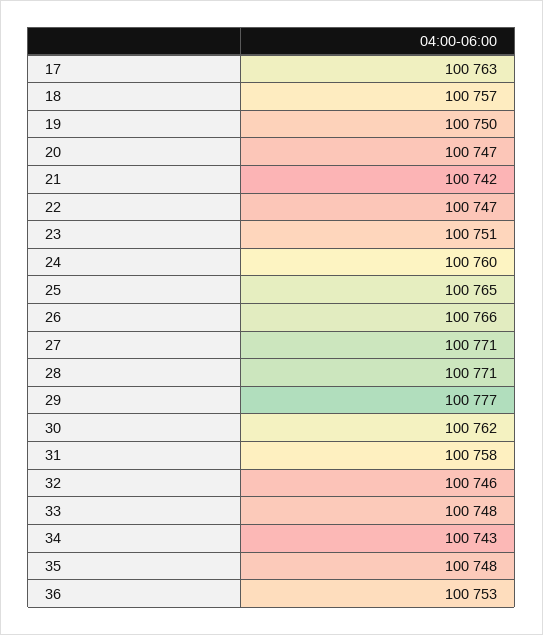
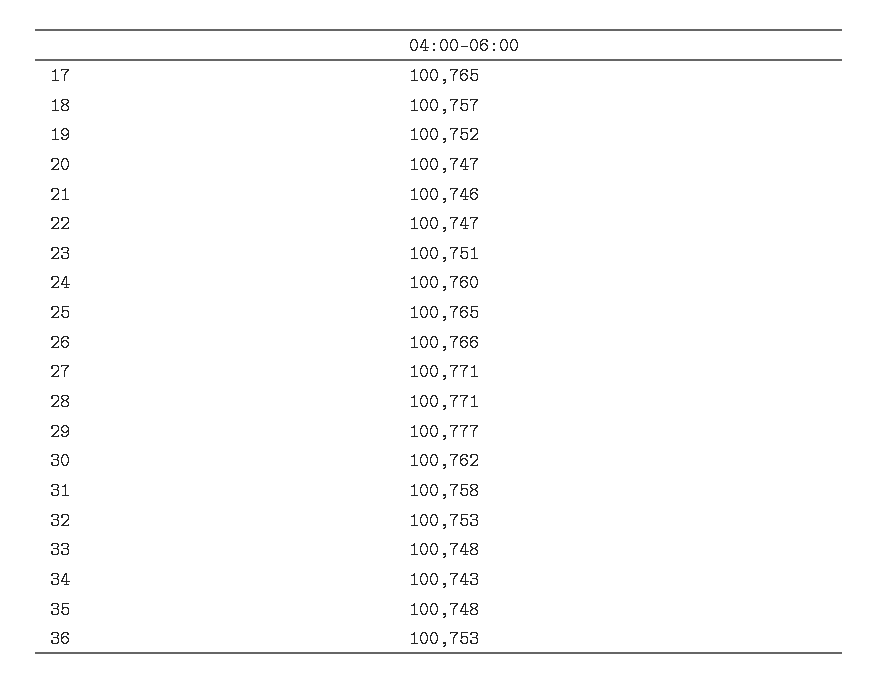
  {
-   "17": 100763,
+   "17": 100765,
    "18": 100757,
-   "19": 100750,
+   "19": 100752,
    "20": 100747,
-   "21": 100742,
+   "21": 100746,
    "22": 100747,
    "23": 100751,
    "24": 100760,
    "25": 100765,
    "26": 100766,
    "27": 100771,
    "28": 100771,
    "29": 100777,
    "30": 100762,
    "31": 100758,
-   "32": 100746,
+   "32": 100753,
    "33": 100748,
    "34": 100743,
    "35": 100748,
    "36": 100753
  }

